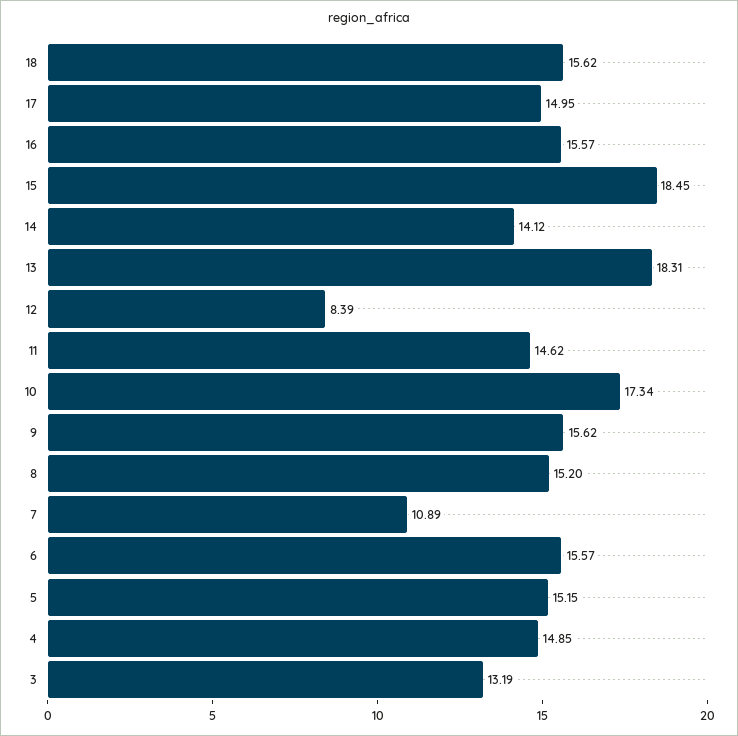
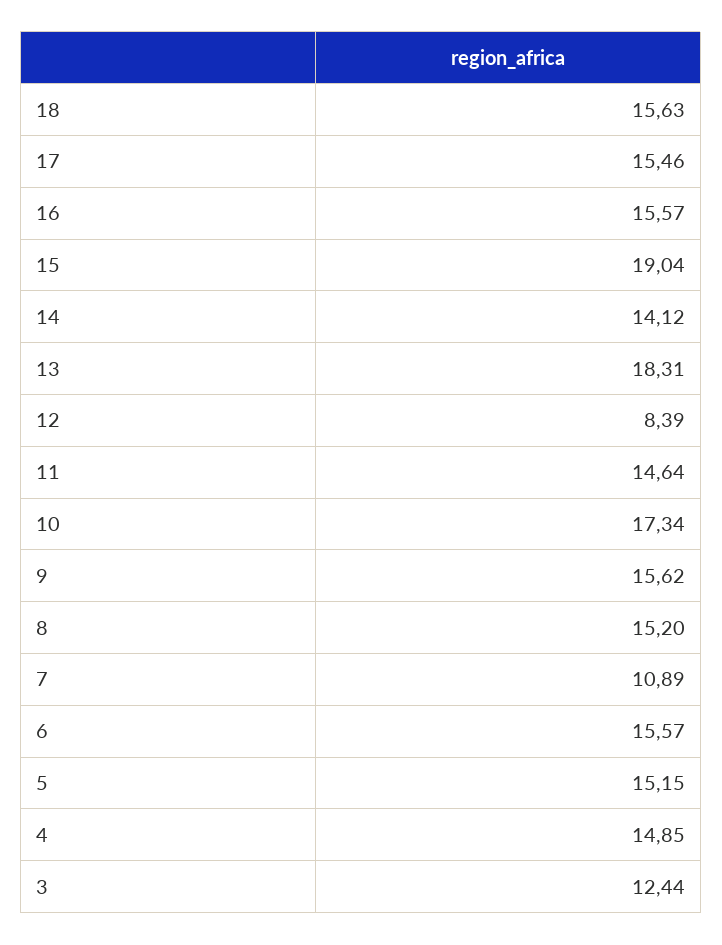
  {
-   "18": 15.62,
+   "18": 15.63,
-   "17": 14.95,
+   "17": 15.46,
    "16": 15.57,
-   "15": 18.45,
+   "15": 19.04,
    "14": 14.12,
    "13": 18.31,
    "12": 8.39,
-   "11": 14.62,
+   "11": 14.64,
    "10": 17.34,
    "9": 15.62,
    "8": 15.2,
    "7": 10.89,
    "6": 15.57,
    "5": 15.15,
    "4": 14.85,
-   "3": 13.19
+   "3": 12.44
  }

